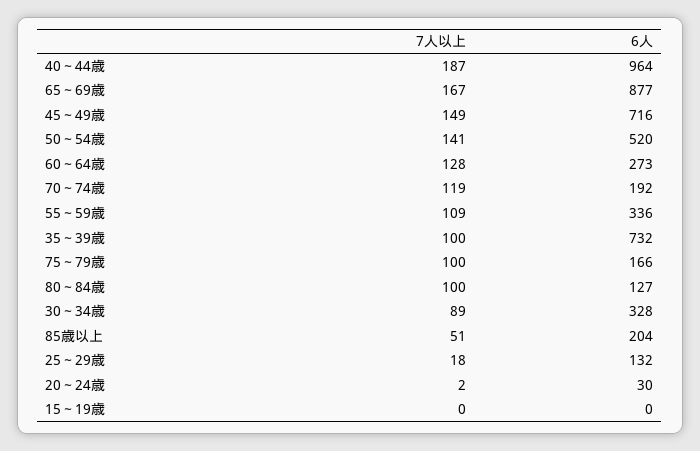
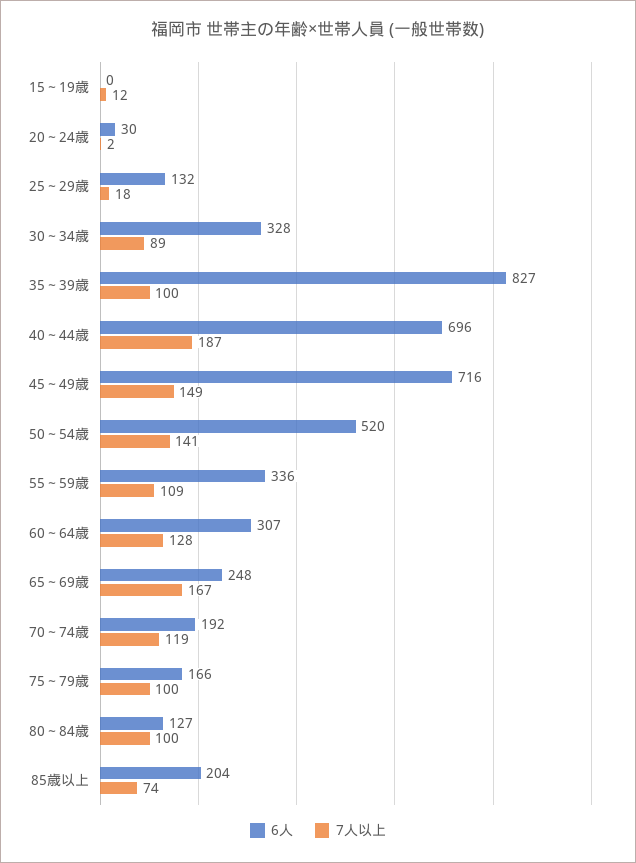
  {
    "7人以上": {
      "40～44歳": 187,
      "65～69歳": 167,
      "45～49歳": 149,
      "50～54歳": 141,
      "60～64歳": 128,
      "70～74歳": 119,
      "55～59歳": 109,
      "35～39歳": 100,
      "75～79歳": 100,
      "80～84歳": 100,
      "30～34歳": 89,
-     "85歳以上": 51,
+     "85歳以上": 74,
      "25～29歳": 18,
      "20～24歳": 2,
-     "15～19歳": 0
+     "15～19歳": 12
    },
    "6人": {
-     "40～44歳": 964,
+     "40～44歳": 696,
-     "65～69歳": 877,
+     "65～69歳": 248,
      "45～49歳": 716,
      "50～54歳": 520,
-     "60～64歳": 273,
+     "60～64歳": 307,
      "70～74歳": 192,
      "55～59歳": 336,
-     "35～39歳": 732,
+     "35～39歳": 827,
      "75～79歳": 166,
      "80～84歳": 127,
      "30～34歳": 328,
      "85歳以上": 204,
      "25～29歳": 132,
      "20～24歳": 30,
      "15～19歳": 0
    }
  }

